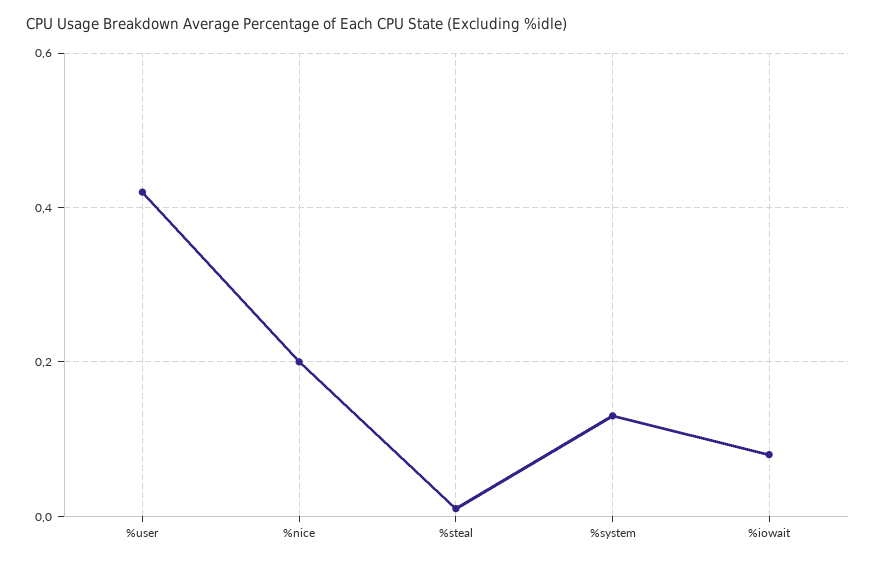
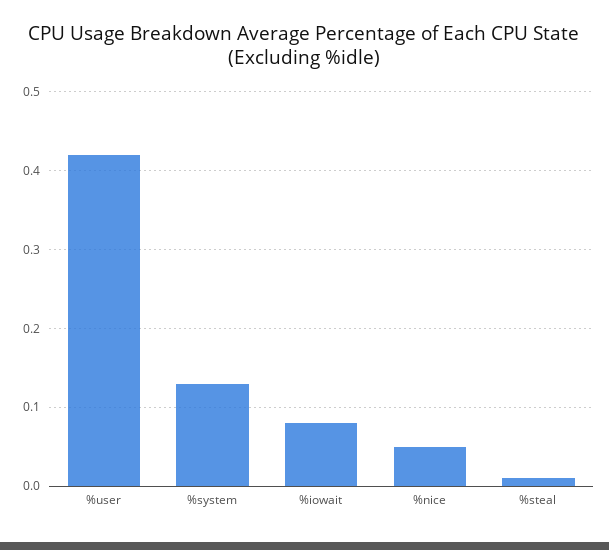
  {
    "%user": 0.42,
-   "%nice": 0.2,
+   "%nice": 0.05,
    "%steal": 0.01,
    "%system": 0.13,
    "%iowait": 0.08
  }

